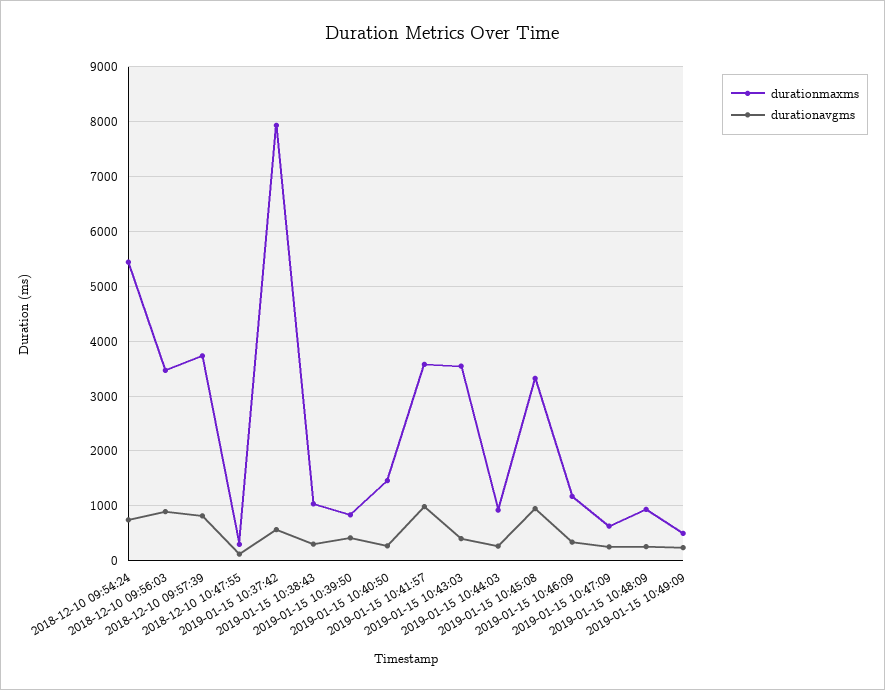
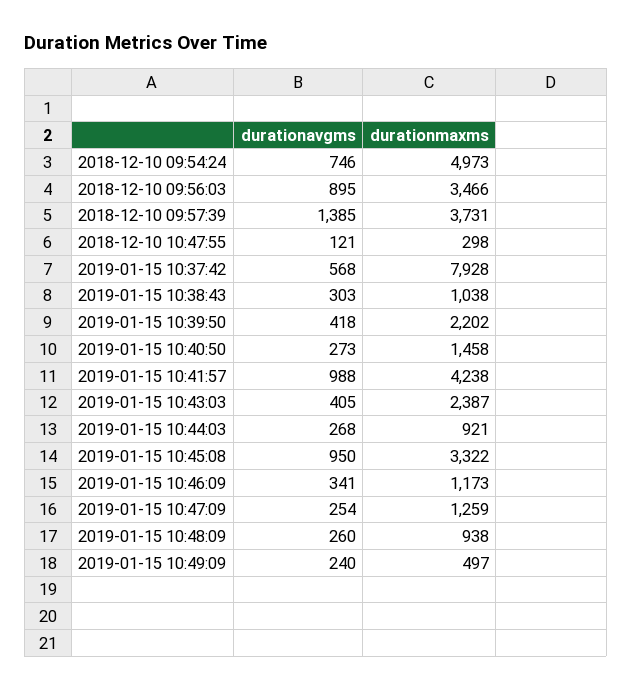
  {
    "durationmaxms": {
-     "2018-12-10 09:54:24": 5400,
+     "2018-12-10 09:54:24": 4973,
      "2018-12-10 09:56:03": 3466,
      "2018-12-10 09:57:39": 3731,
      "2018-12-10 10:47:55": 298,
      "2019-01-15 10:37:42": 7928,
      "2019-01-15 10:38:43": 1038,
-     "2019-01-15 10:39:50": 800,
+     "2019-01-15 10:39:50": 2202,
      "2019-01-15 10:40:50": 1458,
-     "2019-01-15 10:41:57": 3600,
+     "2019-01-15 10:41:57": 4238,
-     "2019-01-15 10:43:03": 3600,
+     "2019-01-15 10:43:03": 2387,
      "2019-01-15 10:44:03": 921,
      "2019-01-15 10:45:08": 3322,
      "2019-01-15 10:46:09": 1173,
-     "2019-01-15 10:47:09": 600,
+     "2019-01-15 10:47:09": 1259,
      "2019-01-15 10:48:09": 938,
      "2019-01-15 10:49:09": 497
    },
    "durationavgms": {
      "2018-12-10 09:54:24": 746,
      "2018-12-10 09:56:03": 895,
-     "2018-12-10 09:57:39": 800,
+     "2018-12-10 09:57:39": 1385,
      "2018-12-10 10:47:55": 121,
      "2019-01-15 10:37:42": 568,
      "2019-01-15 10:38:43": 303,
      "2019-01-15 10:39:50": 418,
      "2019-01-15 10:40:50": 273,
      "2019-01-15 10:41:57": 988,
      "2019-01-15 10:43:03": 405,
      "2019-01-15 10:44:03": 268,
      "2019-01-15 10:45:08": 950,
      "2019-01-15 10:46:09": 341,
      "2019-01-15 10:47:09": 254,
      "2019-01-15 10:48:09": 260,
      "2019-01-15 10:49:09": 240
    }
  }

